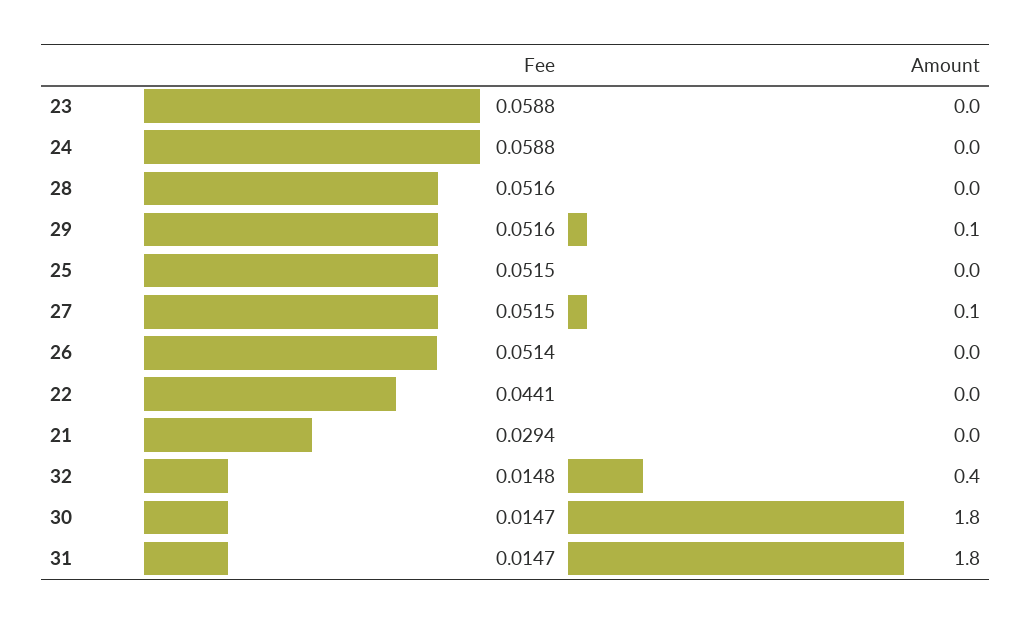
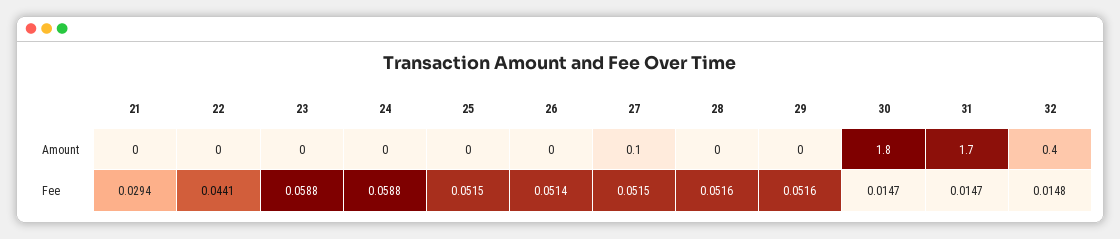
  {
    "Fee": {
      "23": 0.0588,
      "24": 0.0588,
      "28": 0.0516,
      "29": 0.0516,
      "25": 0.0515,
      "27": 0.0515,
      "26": 0.0514,
      "22": 0.0441,
      "21": 0.0294,
      "32": 0.0148,
      "30": 0.0147,
      "31": 0.0147
    },
    "Amount": {
      "23": 0,
      "24": 0,
      "28": 0,
-     "29": 0.1,
+     "29": 0,
      "25": 0,
      "27": 0.1,
      "26": 0,
      "22": 0,
      "21": 0,
      "32": 0.4,
      "30": 1.8,
-     "31": 1.8
+     "31": 1.7
    }
  }

